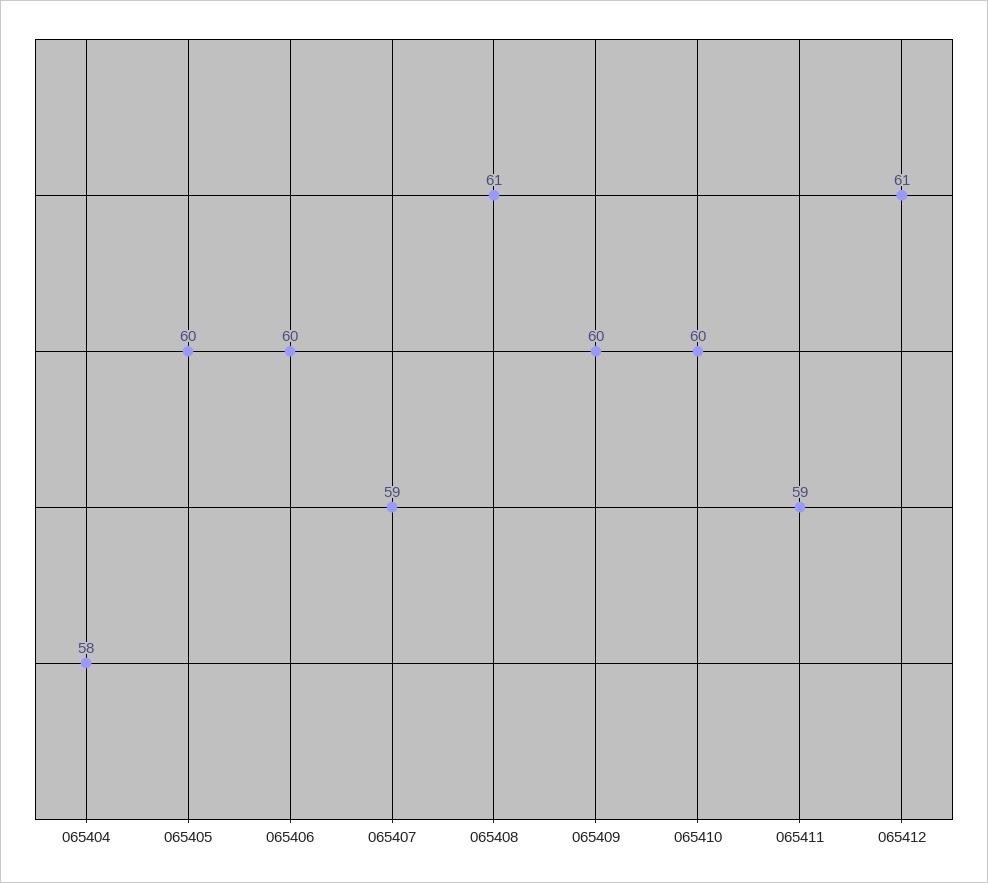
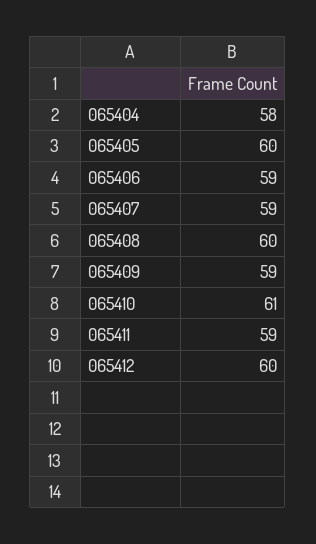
  {
    "065404": 58,
    "065405": 60,
-   "065406": 60,
+   "065406": 59,
    "065407": 59,
-   "065408": 61,
+   "065408": 60,
-   "065409": 60,
+   "065409": 59,
-   "065410": 60,
+   "065410": 61,
    "065411": 59,
-   "065412": 61
+   "065412": 60
  }

